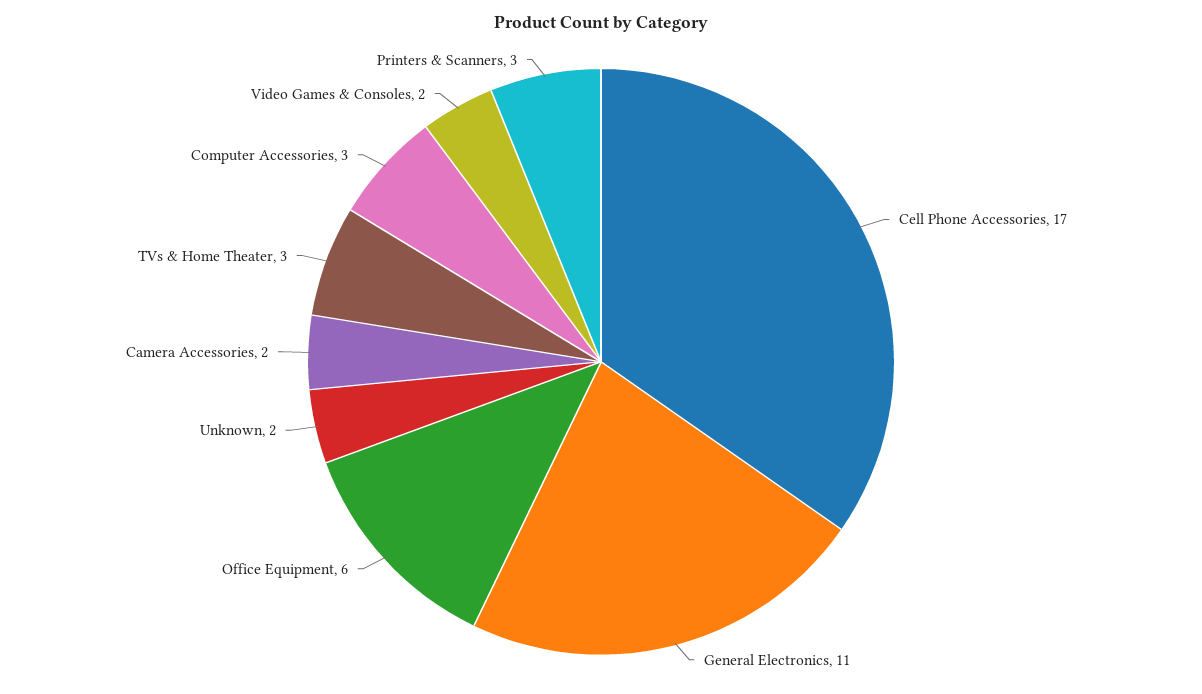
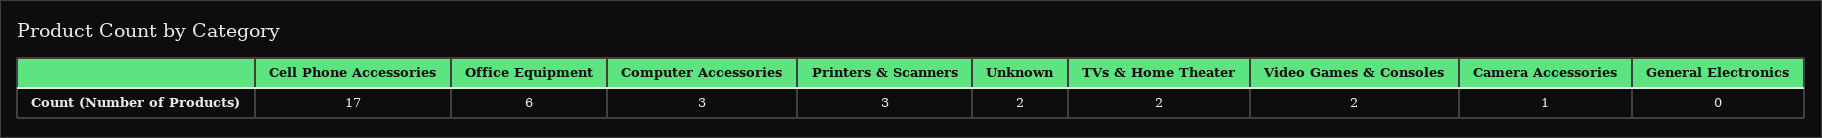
  {
    "Cell Phone Accessories": 17,
-   "General Electronics": 11,
+   "General Electronics": 0,
    "Office Equipment": 6,
    "Unknown": 2,
-   "Camera Accessories": 2,
+   "Camera Accessories": 1,
-   "TVs & Home Theater": 3,
+   "TVs & Home Theater": 2,
    "Computer Accessories": 3,
    "Video Games & Consoles": 2,
    "Printers & Scanners": 3
  }

